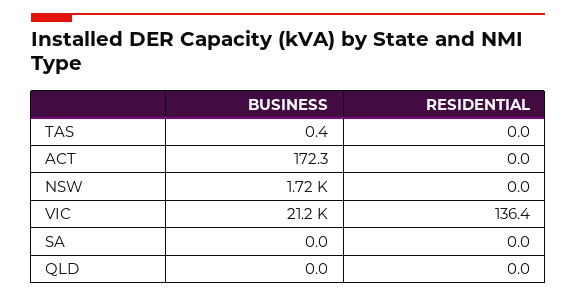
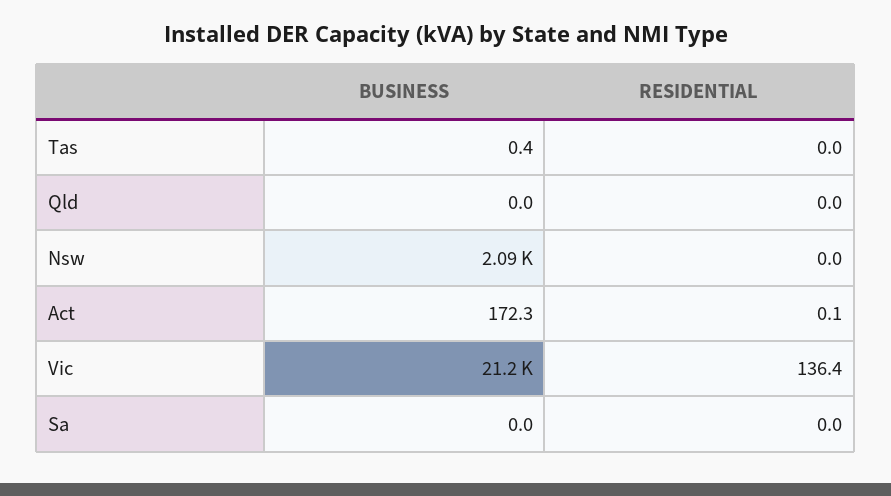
  {
    "BUSINESS": {
      "TAS": 0.4,
      "ACT": 172.3,
-     "NSW": 1720,
+     "NSW": 2090,
      "VIC": 21200,
      "SA": 0,
      "QLD": 0
    },
    "RESIDENTIAL": {
      "TAS": 0,
-     "ACT": 0,
+     "ACT": 0.1,
      "NSW": 0,
      "VIC": 136.4,
      "SA": 0,
      "QLD": 0
    }
  }

